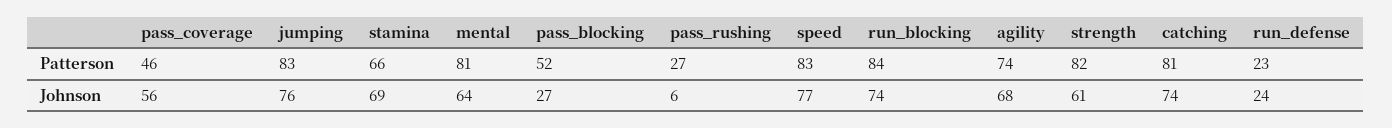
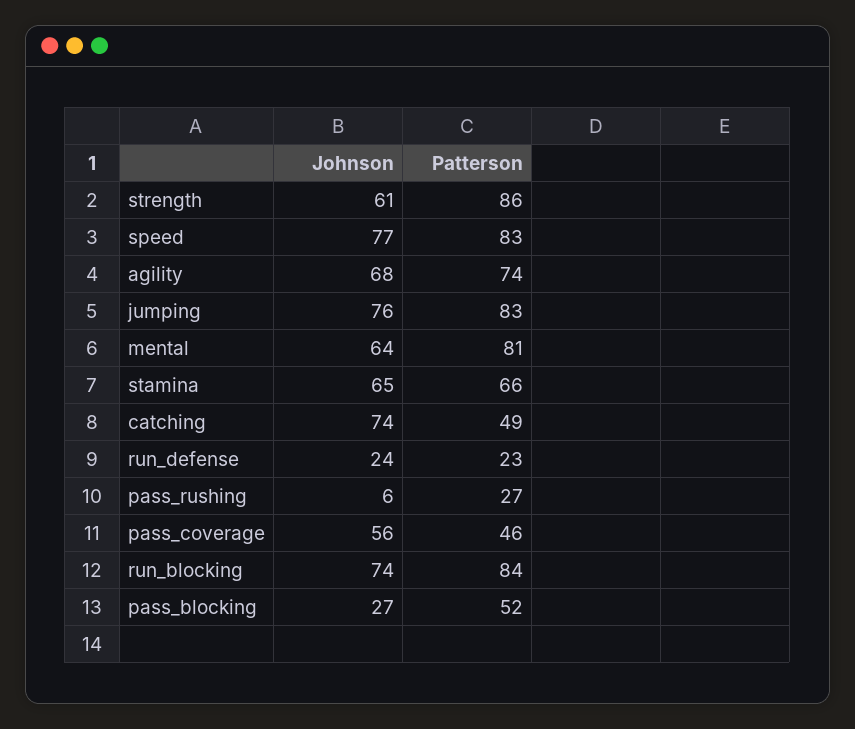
  {
    "pass_coverage": {
      "Patterson": 46,
      "Johnson": 56
    },
    "jumping": {
      "Patterson": 83,
      "Johnson": 76
    },
    "stamina": {
      "Patterson": 66,
-     "Johnson": 69
+     "Johnson": 65
    },
    "mental": {
      "Patterson": 81,
      "Johnson": 64
    },
    "pass_blocking": {
      "Patterson": 52,
      "Johnson": 27
    },
    "pass_rushing": {
      "Patterson": 27,
      "Johnson": 6
    },
    "speed": {
      "Patterson": 83,
      "Johnson": 77
    },
    "run_blocking": {
      "Patterson": 84,
      "Johnson": 74
    },
    "agility": {
      "Patterson": 74,
      "Johnson": 68
    },
    "strength": {
-     "Patterson": 82,
+     "Patterson": 86,
      "Johnson": 61
    },
    "catching": {
-     "Patterson": 81,
+     "Patterson": 49,
      "Johnson": 74
    },
    "run_defense": {
      "Patterson": 23,
      "Johnson": 24
    }
  }

